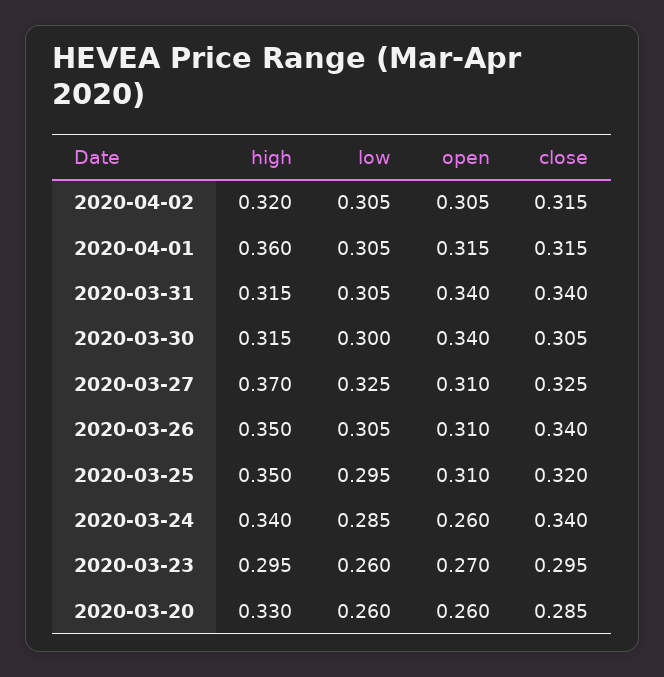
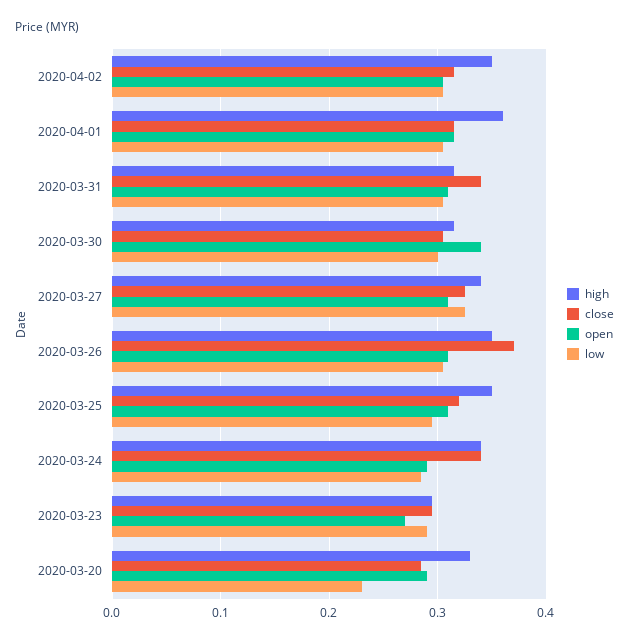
  {
    "high": {
-     "2020-04-02": 0.32,
+     "2020-04-02": 0.35,
      "2020-04-01": 0.36,
      "2020-03-31": 0.315,
      "2020-03-30": 0.315,
-     "2020-03-27": 0.37,
+     "2020-03-27": 0.34,
      "2020-03-26": 0.35,
      "2020-03-25": 0.35,
      "2020-03-24": 0.34,
      "2020-03-23": 0.295,
      "2020-03-20": 0.33
    },
    "low": {
      "2020-04-02": 0.305,
      "2020-04-01": 0.305,
      "2020-03-31": 0.305,
      "2020-03-30": 0.3,
      "2020-03-27": 0.325,
      "2020-03-26": 0.305,
      "2020-03-25": 0.295,
      "2020-03-24": 0.285,
-     "2020-03-23": 0.26,
+     "2020-03-23": 0.29,
-     "2020-03-20": 0.26
+     "2020-03-20": 0.23
    },
    "open": {
      "2020-04-02": 0.305,
      "2020-04-01": 0.315,
-     "2020-03-31": 0.34,
+     "2020-03-31": 0.31,
      "2020-03-30": 0.34,
      "2020-03-27": 0.31,
      "2020-03-26": 0.31,
      "2020-03-25": 0.31,
-     "2020-03-24": 0.26,
+     "2020-03-24": 0.29,
      "2020-03-23": 0.27,
-     "2020-03-20": 0.26
+     "2020-03-20": 0.29
    },
    "close": {
      "2020-04-02": 0.315,
      "2020-04-01": 0.315,
      "2020-03-31": 0.34,
      "2020-03-30": 0.305,
      "2020-03-27": 0.325,
-     "2020-03-26": 0.34,
+     "2020-03-26": 0.37,
      "2020-03-25": 0.32,
      "2020-03-24": 0.34,
      "2020-03-23": 0.295,
      "2020-03-20": 0.285
    }
  }

